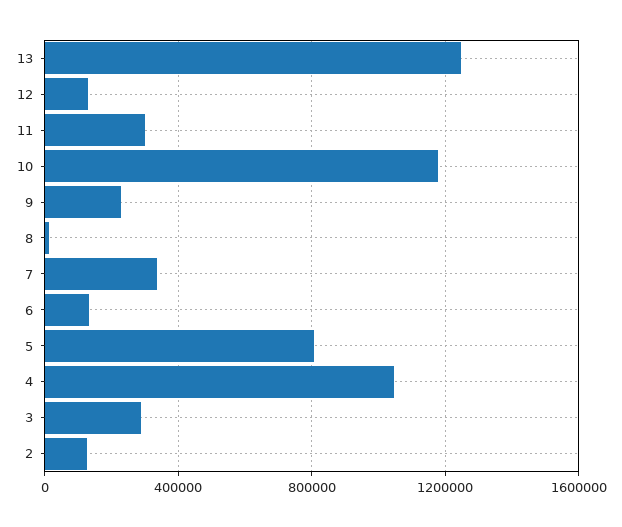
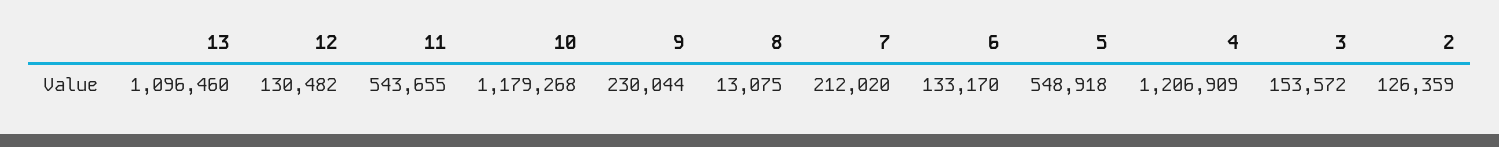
  {
-   "13": 1250000,
+   "13": 1096460,
    "12": 130482,
-   "11": 300000,
+   "11": 543655,
    "10": 1179268,
    "9": 230044,
    "8": 13075,
-   "7": 350000,
+   "7": 212020,
    "6": 133170,
-   "5": 800000,
+   "5": 548918,
-   "4": 1050000,
+   "4": 1206909,
-   "3": 300000,
+   "3": 153572,
    "2": 126359
  }

